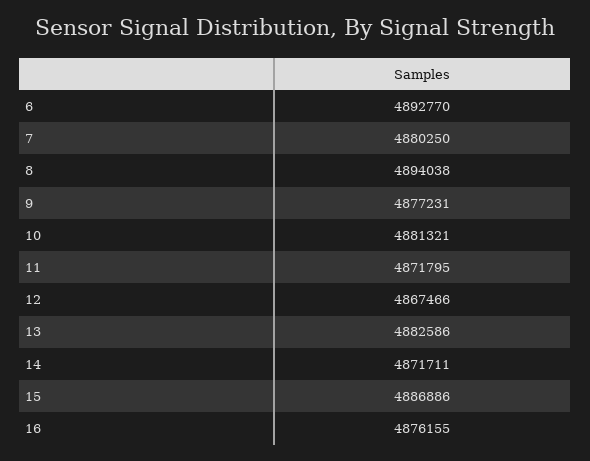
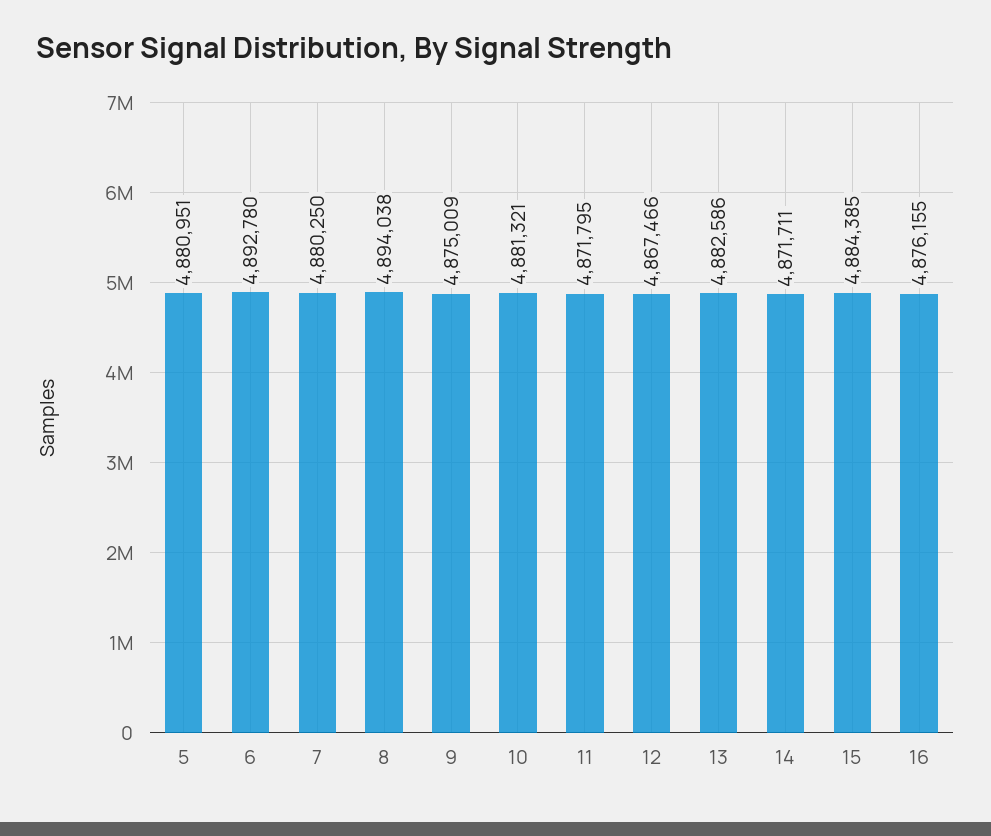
  {
-   "6": 4892770,
+   "6": 4892780,
    "7": 4880250,
    "8": 4894038,
-   "9": 4877231,
+   "9": 4875009,
    "10": 4881321,
    "11": 4871795,
    "12": 4867466,
    "13": 4882586,
    "14": 4871711,
-   "15": 4886886,
+   "15": 4884385,
-   "16": 4876155
+   "16": 4876155,
+   "5": 4880951
  }

